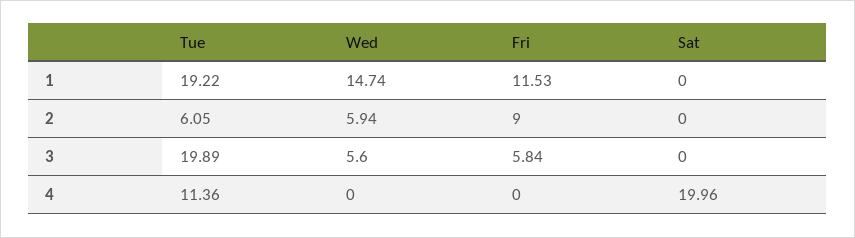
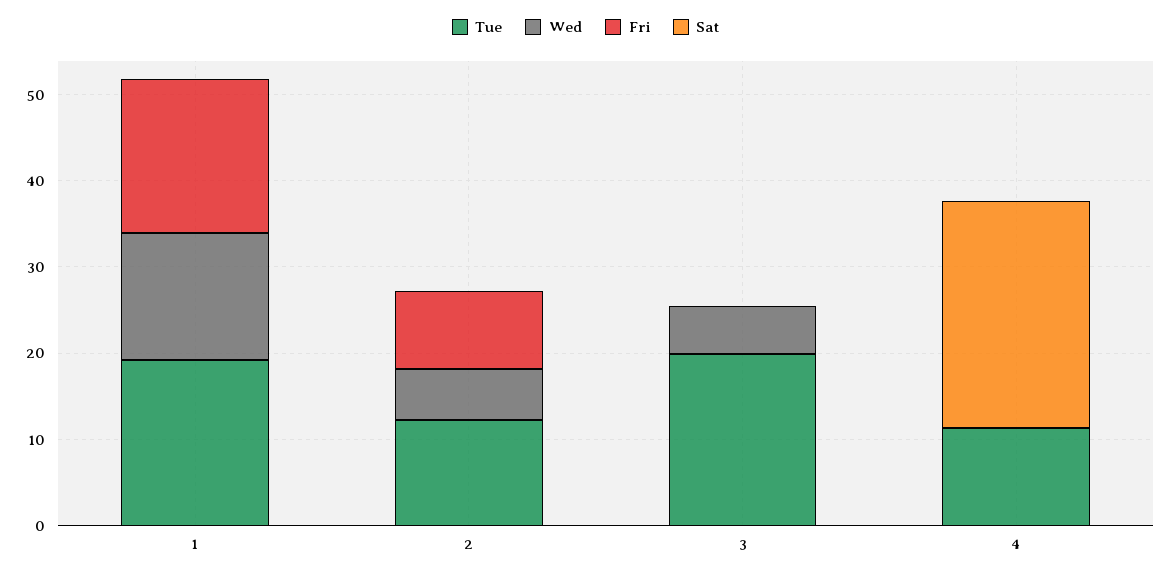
  {
    "Tue": {
      "1": 19.22,
-     "2": 6.05,
+     "2": 12,
      "3": 19.89,
      "4": 11.36
    },
    "Wed": {
      "1": 14.74,
      "2": 5.94,
      "3": 5.6,
      "4": 0
    },
    "Fri": {
-     "1": 11.53,
+     "1": 18,
      "2": 9,
-     "3": 5.84,
+     "3": 0,
      "4": 0
    },
    "Sat": {
      "1": 0,
      "2": 0,
      "3": 0,
-     "4": 19.96
+     "4": 26
    }
  }

